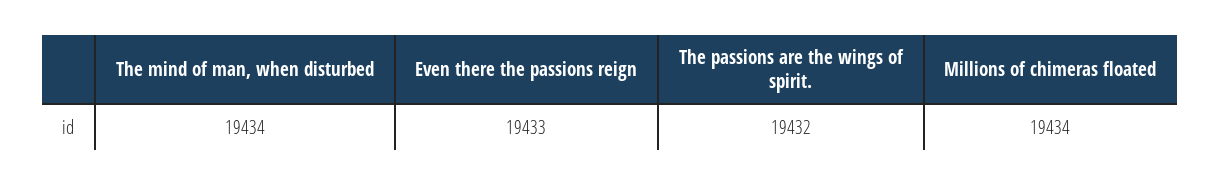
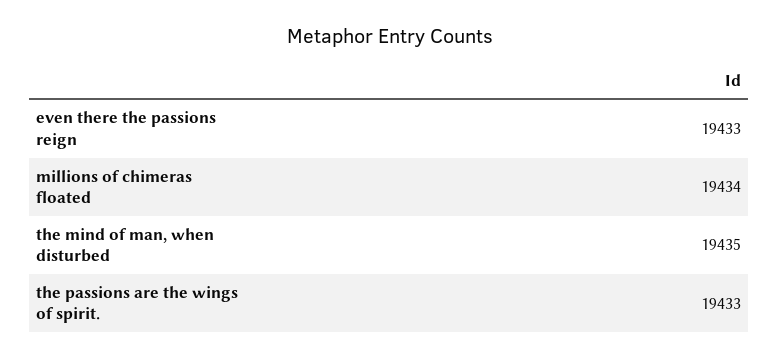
  {
-   "The mind of man, when disturbed": 19434,
+   "The mind of man, when disturbed": 19435,
    "Even there the passions reign": 19433,
-   "The passions are the wings of spirit.": 19432,
+   "The passions are the wings of spirit.": 19433,
    "Millions of chimeras floated": 19434
  }

